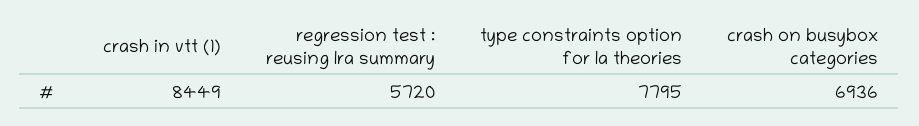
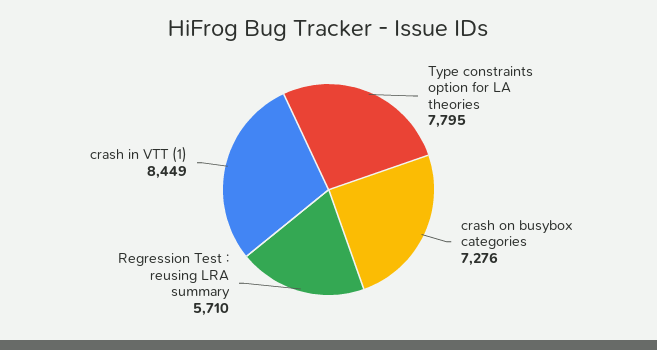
  {
    "crash in vtt (1)": 8449,
-   "regression test : reusing lra summary": 5720,
+   "regression test : reusing lra summary": 5710,
    "type constraints option for la theories": 7795,
-   "crash on busybox categories": 6936
+   "crash on busybox categories": 7276
  }

